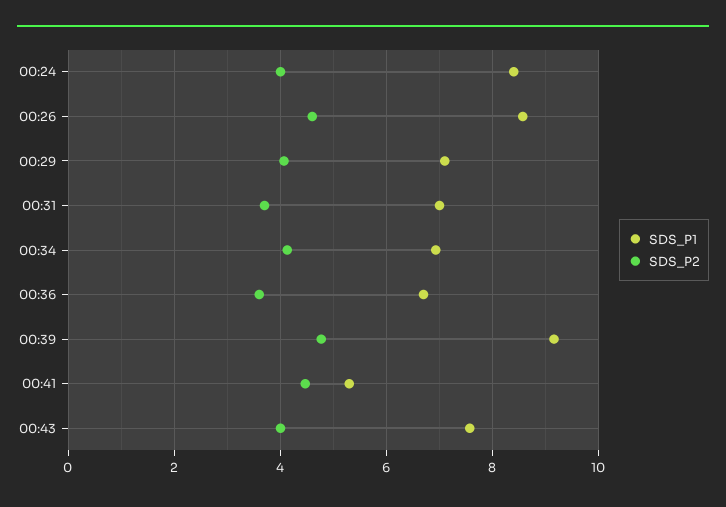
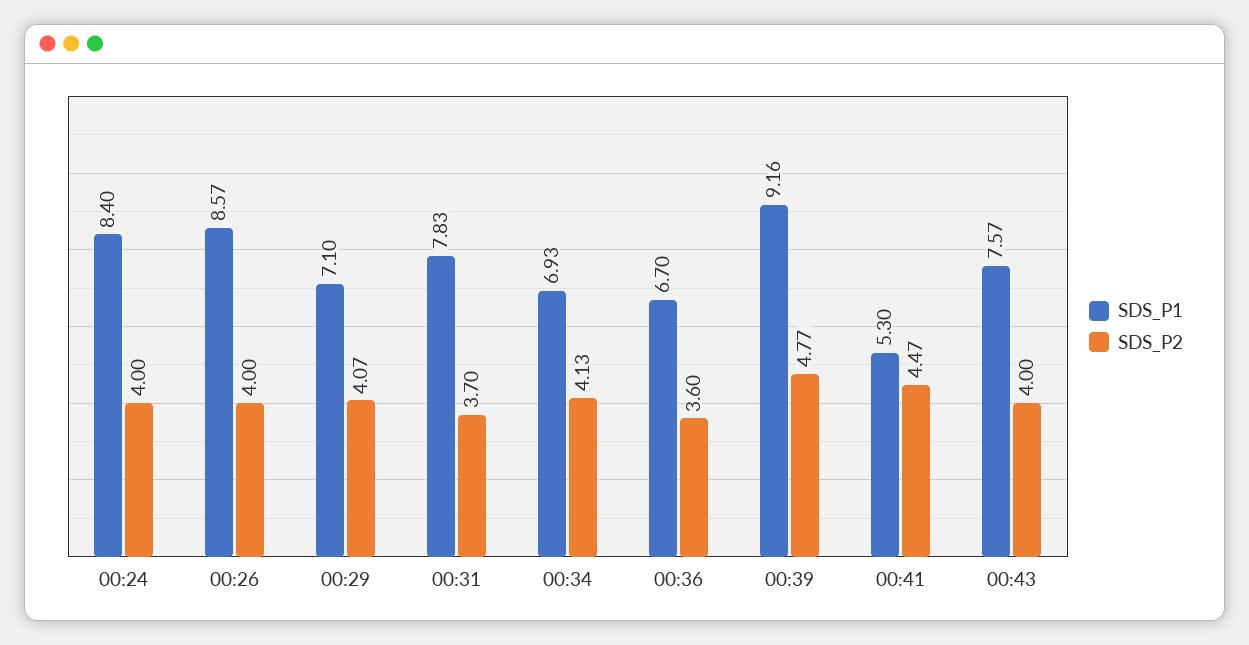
  {
    "SDS_P1": {
      "00:24": 8.4,
      "00:26": 8.57,
      "00:29": 7.1,
-     "00:31": 7,
+     "00:31": 7.83,
      "00:34": 6.93,
      "00:36": 6.7,
      "00:39": 9.16,
      "00:41": 5.3,
      "00:43": 7.57
    },
    "SDS_P2": {
      "00:24": 4,
-     "00:26": 4.6,
+     "00:26": 4,
      "00:29": 4.07,
      "00:31": 3.7,
      "00:34": 4.13,
      "00:36": 3.6,
      "00:39": 4.77,
      "00:41": 4.47,
      "00:43": 4
    }
  }

